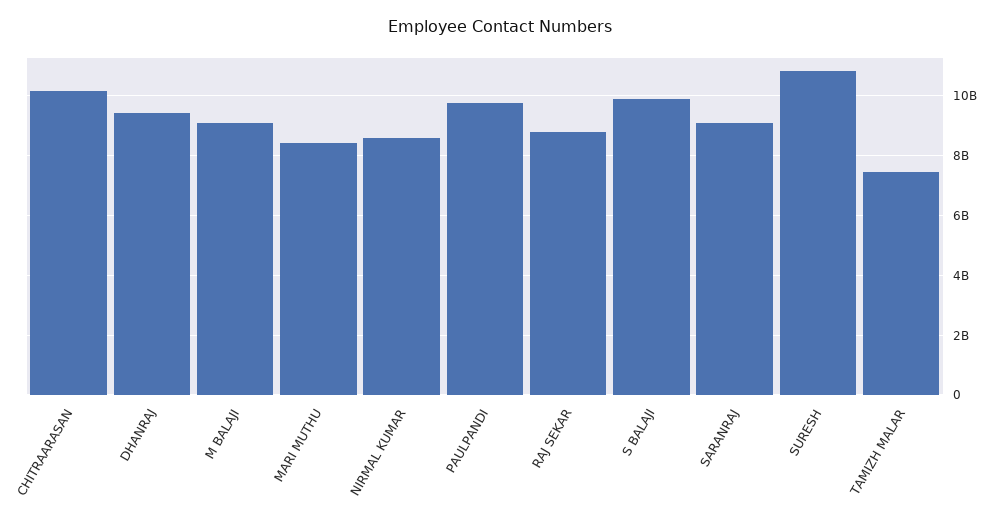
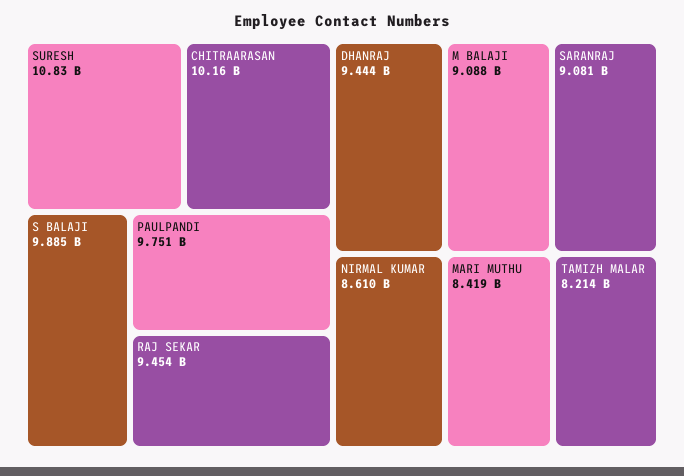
  {
    "CHITRAARASAN": 10160000000,
    "DHANRAJ": 9444000000,
    "M BALAJI": 9088000000,
    "MARI MUTHU": 8419000000,
    "NIRMAL KUMAR": 8610000000,
    "PAULPANDI": 9751000000,
-   "RAJ SEKAR": 8750000000,
+   "RAJ SEKAR": 9454000000,
    "S BALAJI": 9885000000,
    "SARANRAJ": 9081000000,
    "SURESH": 10830000000,
-   "TAMIZH MALAR": 7500000000
+   "TAMIZH MALAR": 8214000000
  }

